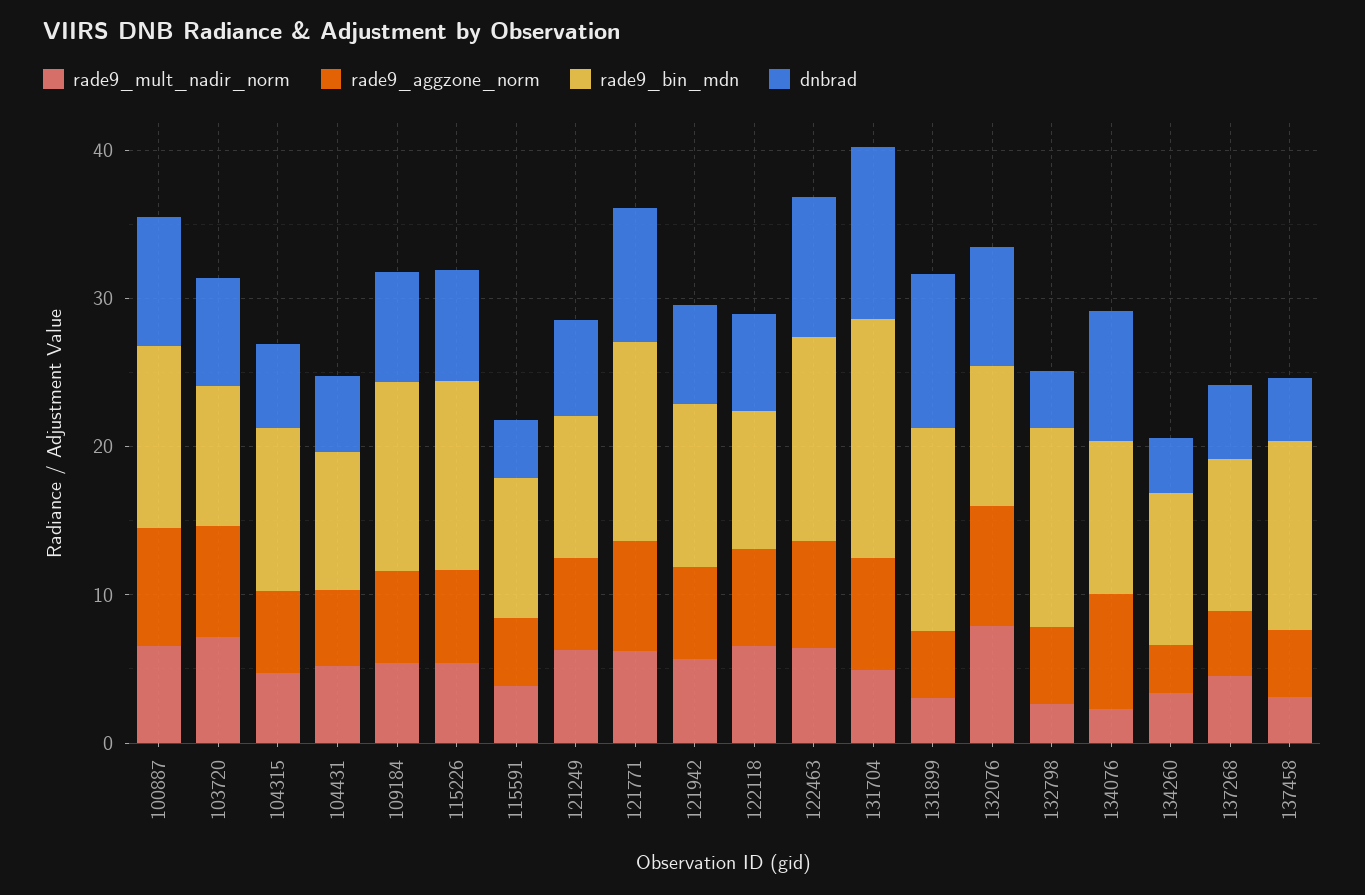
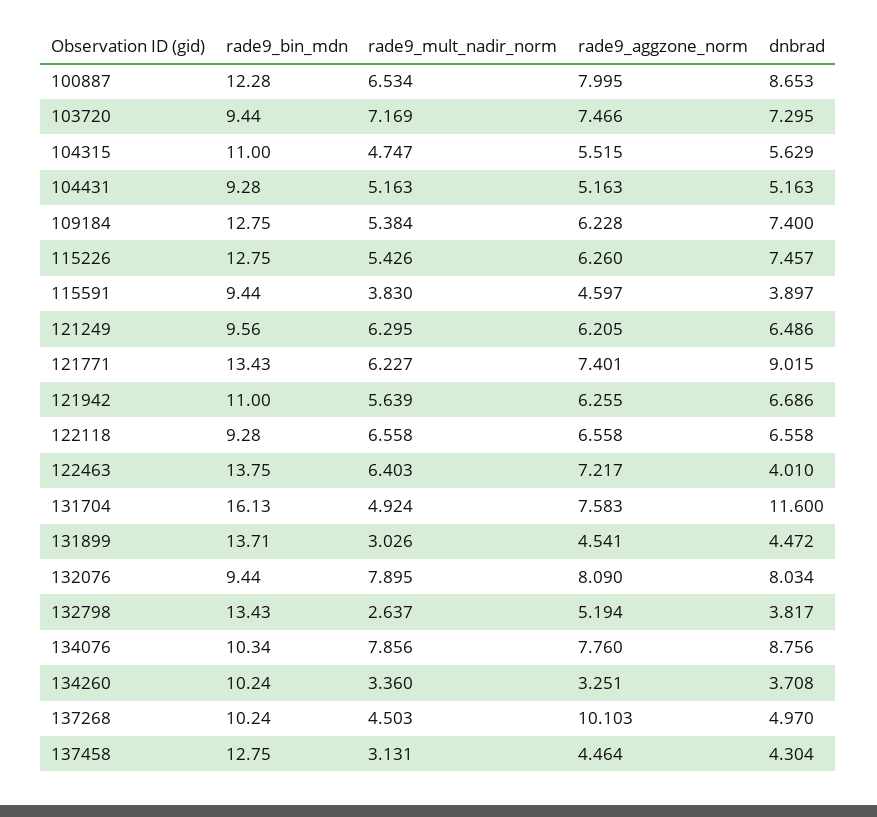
  {
    "rade9_mult_nadir_norm": {
      "100887": 6.534,
      "103720": 7.169,
      "104315": 4.747,
      "104431": 5.163,
      "109184": 5.384,
      "115226": 5.426,
      "115591": 3.83,
      "121249": 6.295,
      "121771": 6.227,
      "121942": 5.639,
      "122118": 6.558,
      "122463": 6.403,
      "131704": 4.924,
      "131899": 3.026,
      "132076": 7.895,
      "132798": 2.637,
-     "134076": 2,
+     "134076": 7.856,
      "134260": 3.36,
      "137268": 4.503,
      "137458": 3.131
    },
    "rade9_aggzone_norm": {
      "100887": 7.995,
      "103720": 7.466,
      "104315": 5.515,
      "104431": 5.163,
      "109184": 6.228,
      "115226": 6.26,
      "115591": 4.597,
      "121249": 6.205,
      "121771": 7.401,
      "121942": 6.255,
      "122118": 6.558,
      "122463": 7.217,
      "131704": 7.583,
      "131899": 4.541,
      "132076": 8.09,
      "132798": 5.194,
      "134076": 7.76,
      "134260": 3.251,
-     "137268": 4,
+     "137268": 10.103,
      "137458": 4.464
    },
    "rade9_bin_mdn": {
      "100887": 12.28,
      "103720": 9.44,
      "104315": 11,
      "104431": 9.28,
      "109184": 12.75,
      "115226": 12.75,
      "115591": 9.44,
      "121249": 9.56,
      "121771": 13.43,
      "121942": 11,
      "122118": 9.28,
      "122463": 13.75,
      "131704": 16.13,
      "131899": 13.71,
      "132076": 9.44,
      "132798": 13.43,
      "134076": 10.34,
      "134260": 10.24,
      "137268": 10.24,
      "137458": 12.75
    },
    "dnbrad": {
      "100887": 8.653,
      "103720": 7.295,
      "104315": 5.629,
      "104431": 5.163,
      "109184": 7.4,
      "115226": 7.457,
      "115591": 3.897,
      "121249": 6.486,
      "121771": 9.015,
      "121942": 6.686,
      "122118": 6.558,
-     "122463": 10,
+     "122463": 4.01,
      "131704": 11.6,
-     "131899": 10,
+     "131899": 4.472,
      "132076": 8.034,
      "132798": 3.817,
      "134076": 8.756,
      "134260": 3.708,
      "137268": 4.97,
      "137458": 4.304
    }
  }

